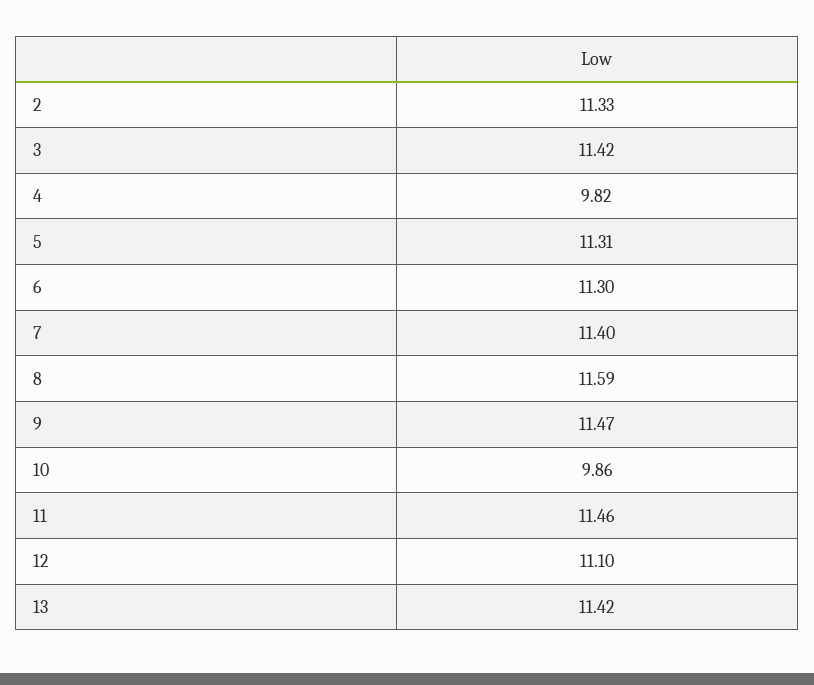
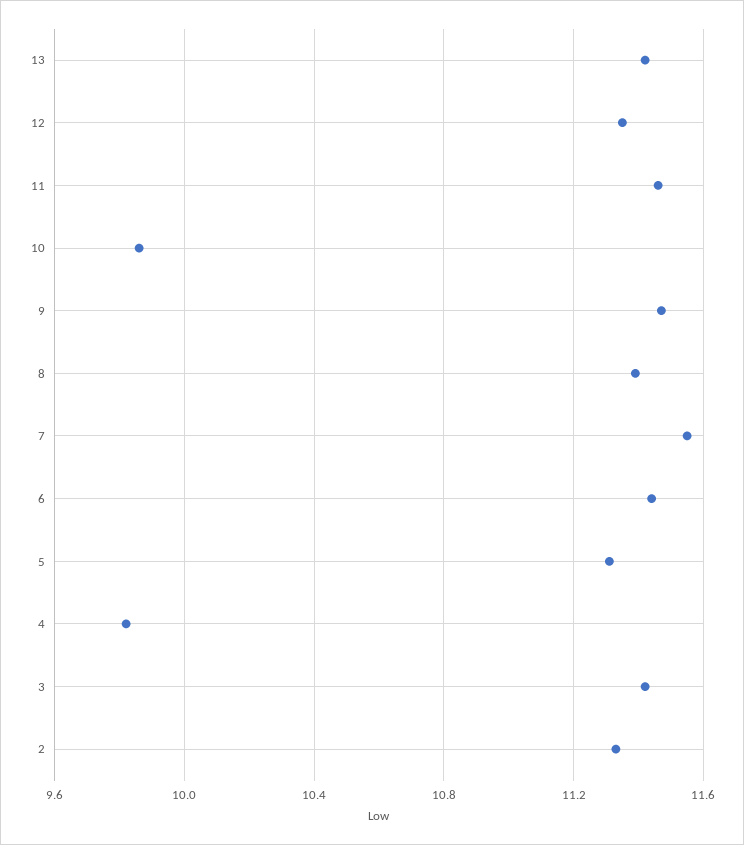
  {
    "2": 11.33,
    "3": 11.42,
    "4": 9.82,
    "5": 11.31,
-   "6": 11.3,
+   "6": 11.45,
-   "7": 11.4,
+   "7": 11.55,
-   "8": 11.59,
+   "8": 11.4,
    "9": 11.47,
    "10": 9.86,
    "11": 11.46,
-   "12": 11.1,
+   "12": 11.35,
    "13": 11.42
  }

